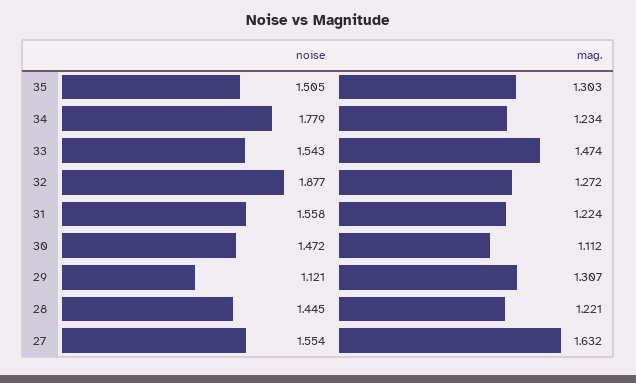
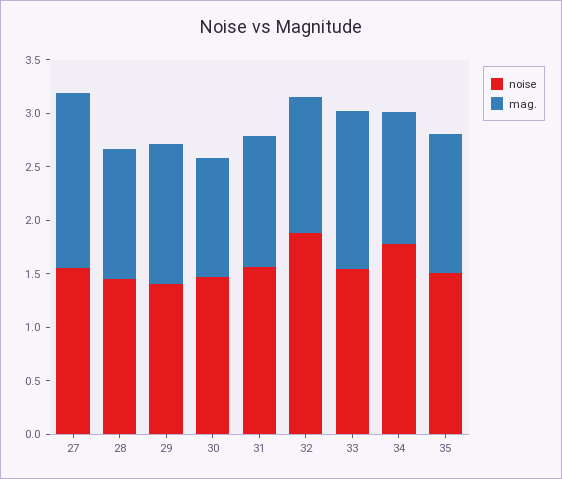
  {
    "noise": {
      "35": 1.505,
      "34": 1.779,
      "33": 1.543,
      "32": 1.877,
      "31": 1.558,
      "30": 1.472,
-     "29": 1.121,
+     "29": 1.4,
      "28": 1.445,
      "27": 1.554
    },
    "mag.": {
      "35": 1.303,
      "34": 1.234,
      "33": 1.474,
      "32": 1.272,
      "31": 1.224,
      "30": 1.112,
      "29": 1.307,
      "28": 1.221,
      "27": 1.632
    }
  }

